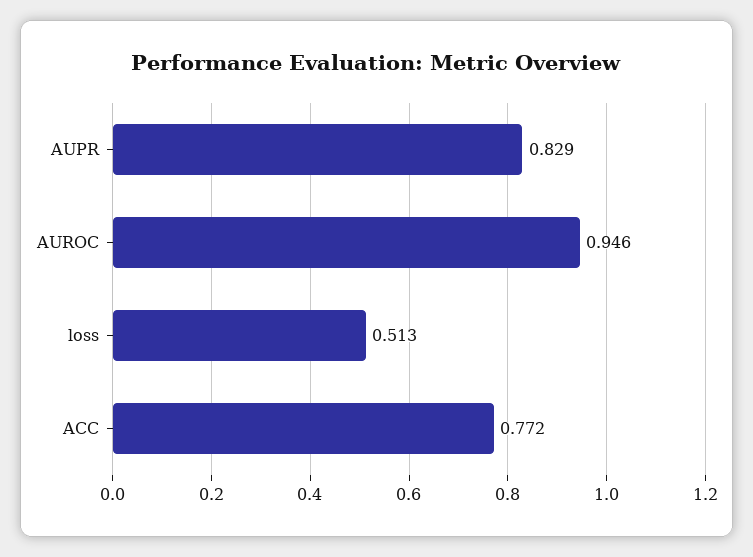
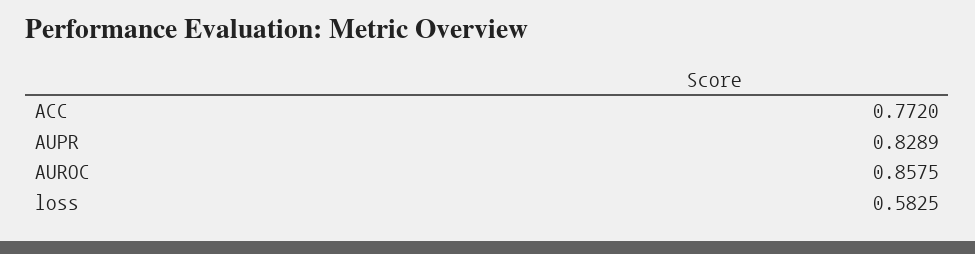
  {
    "AUPR": 0.8289,
-   "AUROC": 0.946,
+   "AUROC": 0.8575,
-   "loss": 0.513,
+   "loss": 0.5825,
    "ACC": 0.772
  }

